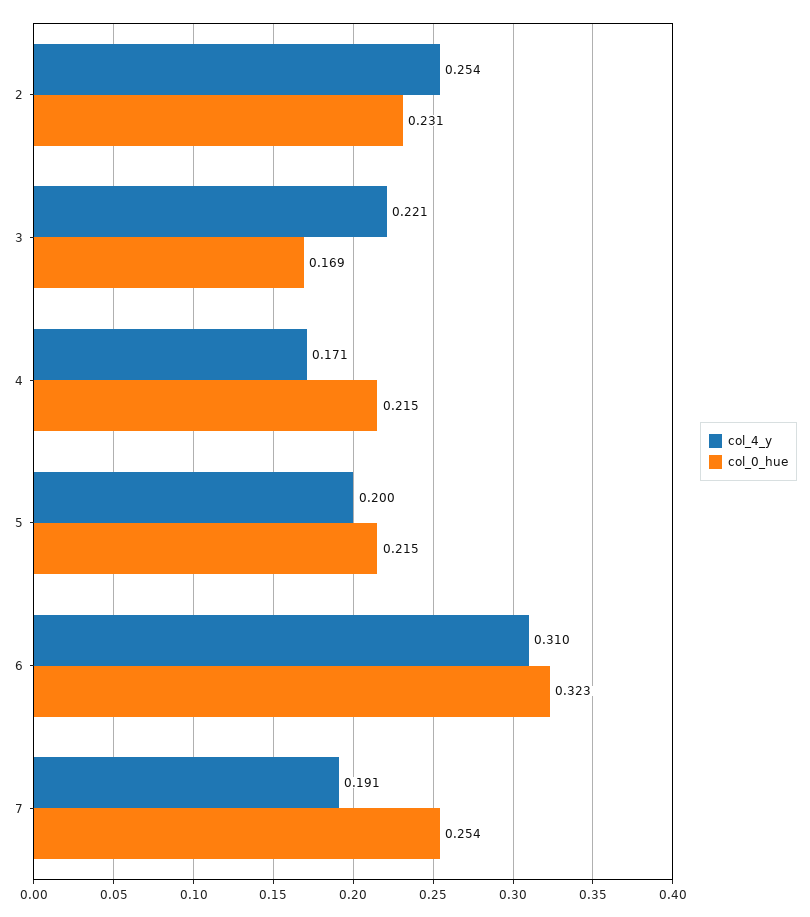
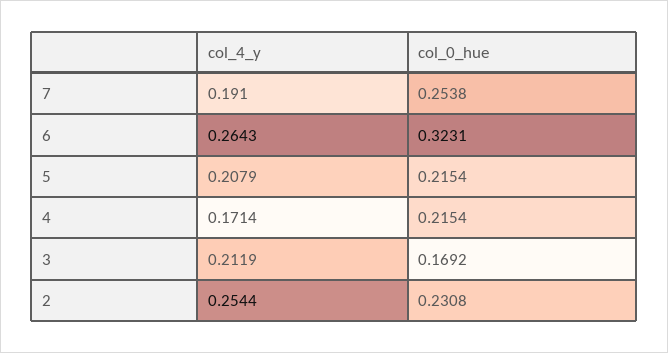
  {
    "col_4_y": {
      "2": 0.2544,
-     "3": 0.221,
+     "3": 0.2119,
      "4": 0.1714,
-     "5": 0.2,
+     "5": 0.2079,
-     "6": 0.31,
+     "6": 0.2643,
      "7": 0.191
    },
    "col_0_hue": {
      "2": 0.2308,
      "3": 0.1692,
      "4": 0.2154,
      "5": 0.2154,
      "6": 0.3231,
      "7": 0.2538
    }
  }

